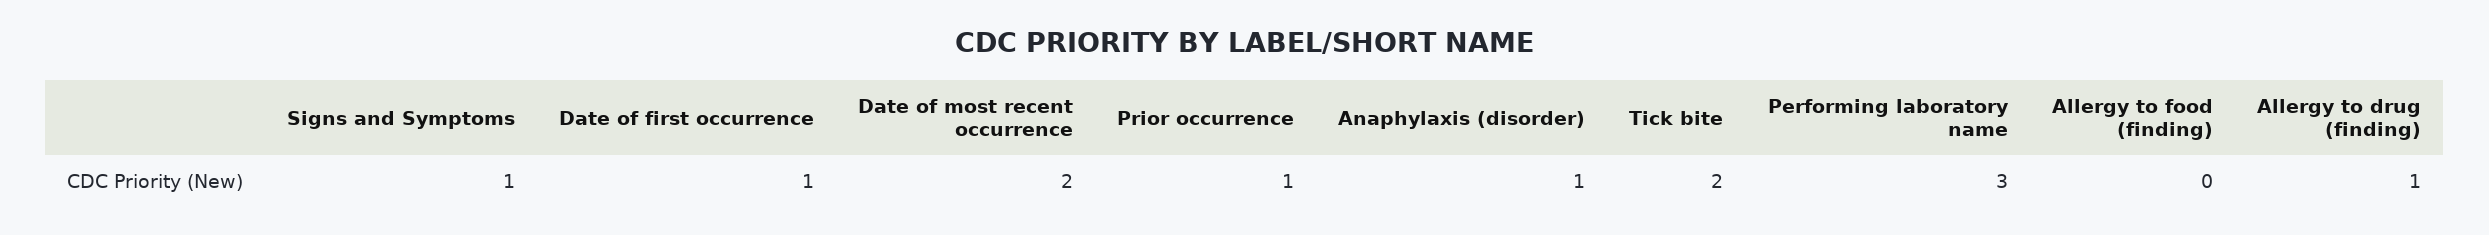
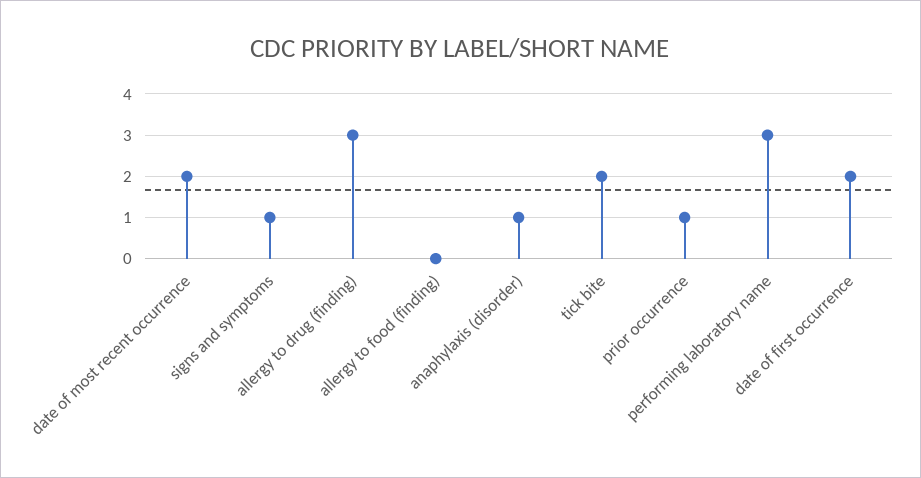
  {
    "Signs and Symptoms": 1,
-   "Date of first occurrence": 1,
+   "Date of first occurrence": 2,
    "Date of most recent occurrence": 2,
    "Prior occurrence": 1,
    "Anaphylaxis (disorder)": 1,
    "Tick bite": 2,
    "Performing laboratory name": 3,
    "Allergy to food (finding)": 0,
-   "Allergy to drug (finding)": 1
+   "Allergy to drug (finding)": 3
  }

